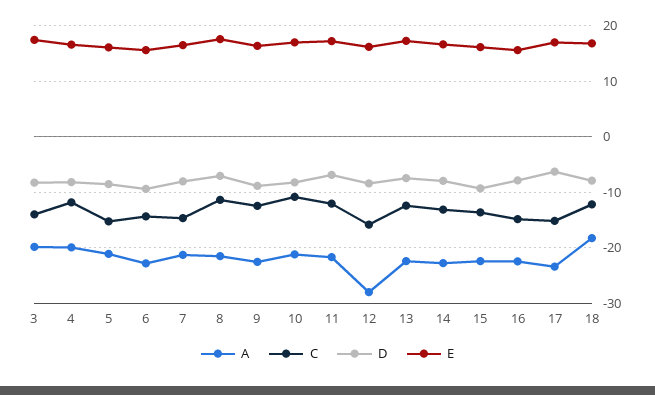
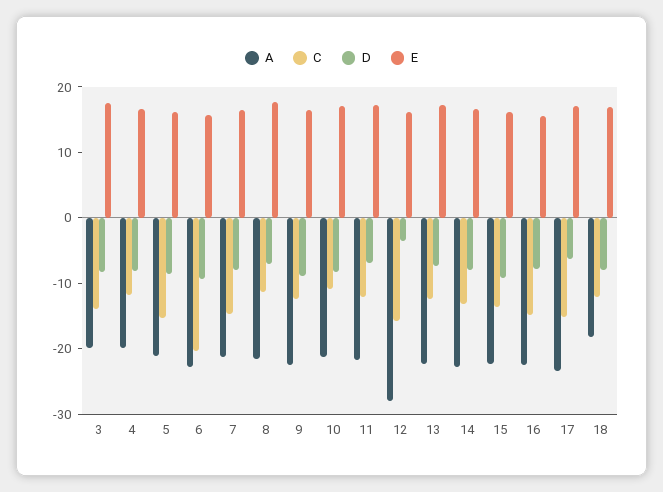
  {
    "A": {
      "3": -20,
      "4": -20,
      "5": -22,
      "6": -22,
      "7": -22,
      "8": -22,
      "9": -22,
      "10": -22,
      "11": -22,
      "12": -28,
      "13": -22,
      "14": -22,
      "15": -22,
      "16": -22,
      "17": -24,
      "18": -18
    },
    "C": {
      "3": -14,
      "4": -12,
      "5": -16,
-     "6": -14,
+     "6": -20,
      "7": -14,
      "8": -12,
      "9": -12,
      "10": -10,
      "11": -12,
      "12": -16,
      "13": -12,
      "14": -14,
      "15": -14,
      "16": -14,
      "17": -16,
      "18": -12
    },
    "D": {
      "3": -8,
      "4": -8,
      "5": -8,
      "6": -10,
      "7": -8,
      "8": -8,
      "9": -8,
      "10": -8,
      "11": -6,
-     "12": -8,
+     "12": -4,
      "13": -8,
      "14": -8,
      "15": -10,
      "16": -8,
      "17": -6,
      "18": -8
    },
    "E": {
      "3": 18,
      "4": 16,
      "5": 16,
      "6": 16,
      "7": 16,
      "8": 18,
      "9": 16,
      "10": 18,
      "11": 18,
      "12": 16,
      "13": 18,
      "14": 16,
      "15": 16,
      "16": 16,
      "17": 18,
      "18": 16
    }
  }

